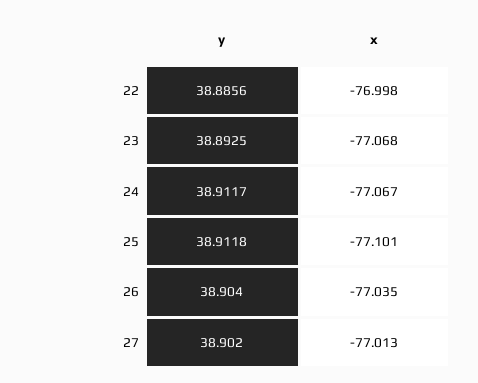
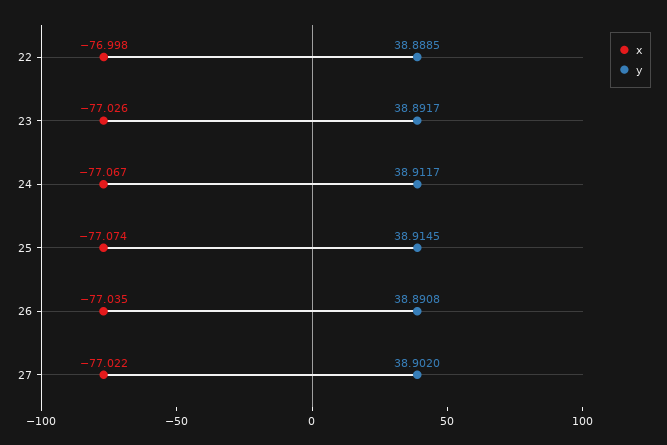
  {
    "y": {
-     "22": 38.8856,
+     "22": 38.8885,
-     "23": 38.8925,
+     "23": 38.8917,
      "24": 38.9117,
-     "25": 38.9118,
+     "25": 38.9145,
-     "26": 38.904,
+     "26": 38.8908,
      "27": 38.902
    },
    "x": {
      "22": -76.998,
-     "23": -77.068,
+     "23": -77.026,
      "24": -77.067,
-     "25": -77.101,
+     "25": -77.074,
      "26": -77.035,
-     "27": -77.013
+     "27": -77.022
    }
  }

